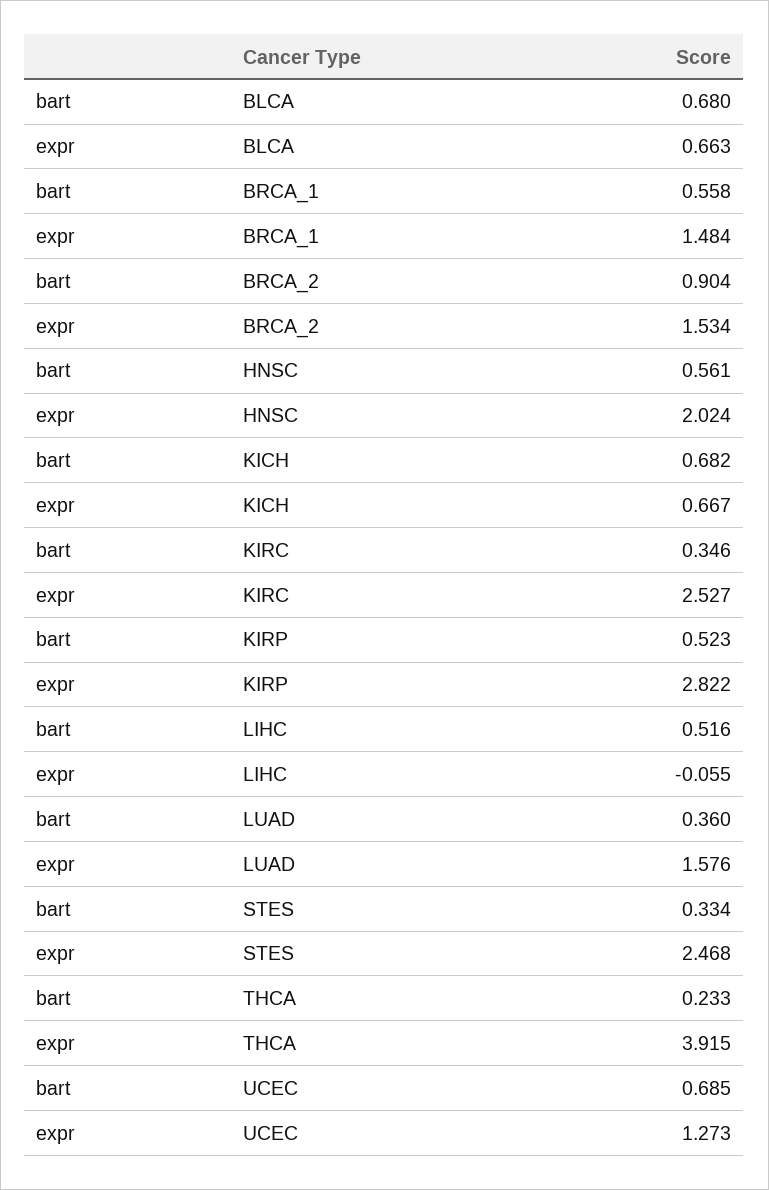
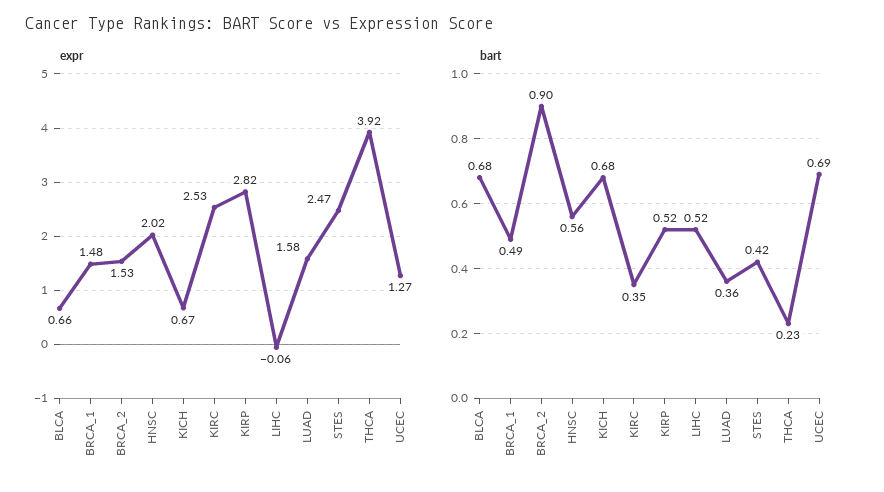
  {
    "bart": {
      "BLCA": 0.68,
-     "BRCA_1": 0.558,
+     "BRCA_1": 0.49,
      "BRCA_2": 0.904,
      "HNSC": 0.561,
      "KICH": 0.682,
      "KIRC": 0.346,
      "KIRP": 0.523,
      "LIHC": 0.516,
      "LUAD": 0.36,
-     "STES": 0.334,
+     "STES": 0.42,
      "THCA": 0.233,
      "UCEC": 0.685
    },
    "expr": {
      "BLCA": 0.663,
      "BRCA_1": 1.484,
      "BRCA_2": 1.534,
      "HNSC": 2.024,
      "KICH": 0.667,
      "KIRC": 2.527,
      "KIRP": 2.822,
      "LIHC": -0.055,
      "LUAD": 1.576,
      "STES": 2.468,
      "THCA": 3.915,
      "UCEC": 1.273
    }
  }

